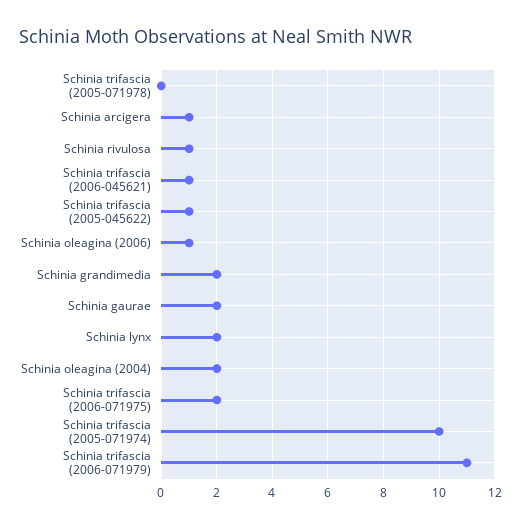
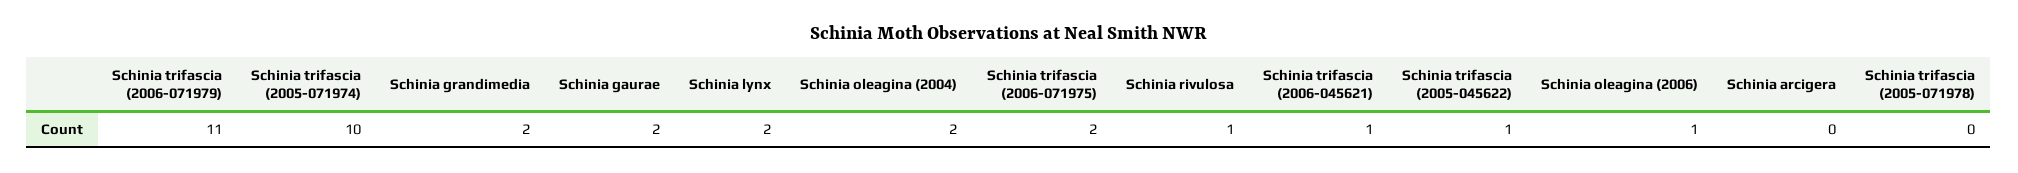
  {
    "Schinia trifascia (2005-071978)": 0,
-   "Schinia arcigera": 1,
+   "Schinia arcigera": 0,
    "Schinia rivulosa": 1,
    "Schinia trifascia (2006-045621)": 1,
    "Schinia trifascia (2005-045622)": 1,
    "Schinia oleagina (2006)": 1,
    "Schinia grandimedia": 2,
    "Schinia gaurae": 2,
    "Schinia lynx": 2,
    "Schinia oleagina (2004)": 2,
    "Schinia trifascia (2006-071975)": 2,
    "Schinia trifascia (2005-071974)": 10,
    "Schinia trifascia (2006-071979)": 11
  }

